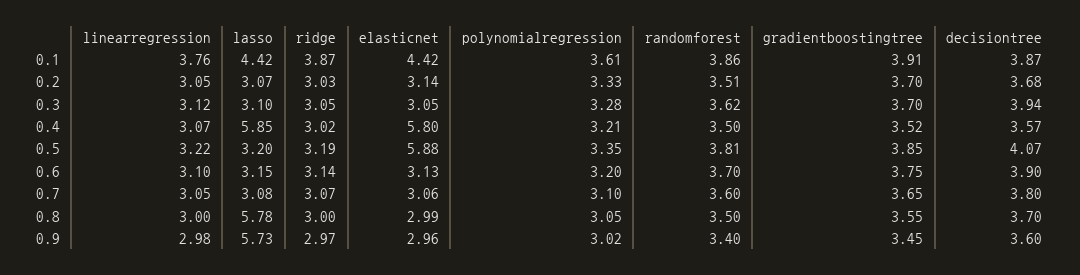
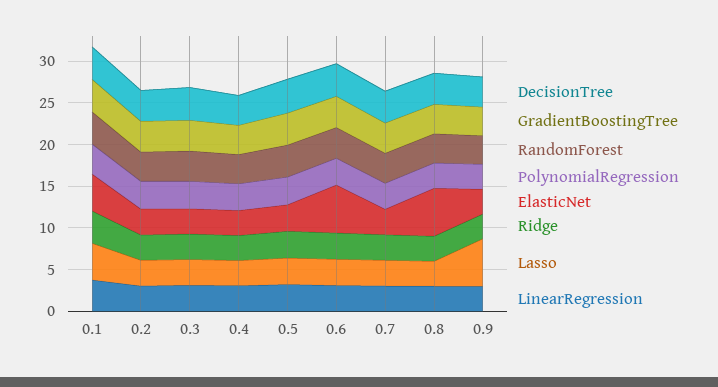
  {
    "linearregression": {
      "0.1": 3.76,
      "0.2": 3.05,
      "0.3": 3.12,
      "0.4": 3.07,
      "0.5": 3.22,
      "0.6": 3.1,
      "0.7": 3.05,
      "0.8": 3,
      "0.9": 2.98
    },
    "lasso": {
      "0.1": 4.42,
      "0.2": 3.07,
      "0.3": 3.1,
-     "0.4": 5.85,
+     "0.4": 3,
      "0.5": 3.2,
      "0.6": 3.15,
      "0.7": 3.08,
-     "0.8": 5.78,
+     "0.8": 3,
      "0.9": 5.73
    },
    "ridge": {
      "0.1": 3.87,
      "0.2": 3.03,
      "0.3": 3.05,
      "0.4": 3.02,
      "0.5": 3.19,
      "0.6": 3.14,
      "0.7": 3.07,
      "0.8": 3,
      "0.9": 2.97
    },
    "elasticnet": {
      "0.1": 4.42,
      "0.2": 3.14,
      "0.3": 3.05,
-     "0.4": 5.8,
+     "0.4": 3,
-     "0.5": 5.88,
+     "0.5": 3,
-     "0.6": 3.13,
+     "0.6": 6,
      "0.7": 3.06,
-     "0.8": 2.99,
+     "0.8": 6,
      "0.9": 2.96
    },
    "polynomialregression": {
      "0.1": 3.61,
      "0.2": 3.33,
      "0.3": 3.28,
      "0.4": 3.21,
      "0.5": 3.35,
      "0.6": 3.2,
      "0.7": 3.1,
      "0.8": 3.05,
      "0.9": 3.02
    },
    "randomforest": {
      "0.1": 3.86,
      "0.2": 3.51,
      "0.3": 3.62,
      "0.4": 3.5,
      "0.5": 3.81,
      "0.6": 3.7,
      "0.7": 3.6,
      "0.8": 3.5,
      "0.9": 3.4
    },
    "gradientboostingtree": {
      "0.1": 3.91,
      "0.2": 3.7,
      "0.3": 3.7,
      "0.4": 3.52,
      "0.5": 3.85,
      "0.6": 3.75,
      "0.7": 3.65,
      "0.8": 3.55,
      "0.9": 3.45
    },
    "decisiontree": {
      "0.1": 3.87,
      "0.2": 3.68,
      "0.3": 3.94,
      "0.4": 3.57,
      "0.5": 4.07,
      "0.6": 3.9,
      "0.7": 3.8,
      "0.8": 3.7,
      "0.9": 3.6
    }
  }

